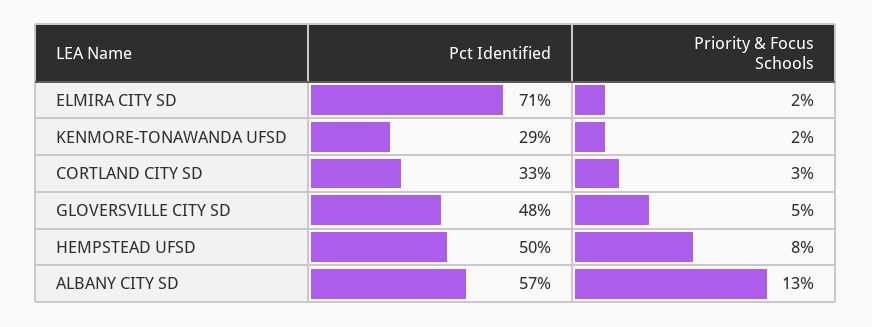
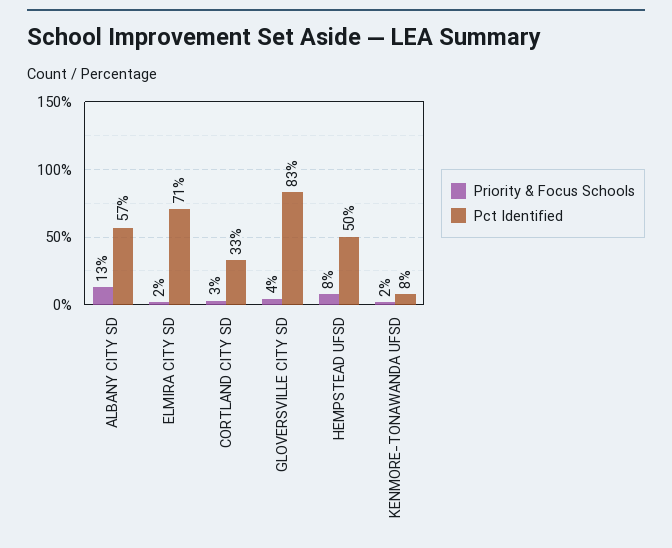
  {
    "Pct Identified": {
      "ELMIRA CITY SD": 71,
-     "KENMORE-TONAWANDA UFSD": 29,
+     "KENMORE-TONAWANDA UFSD": 8,
      "CORTLAND CITY SD": 33,
-     "GLOVERSVILLE CITY SD": 48,
+     "GLOVERSVILLE CITY SD": 83,
      "HEMPSTEAD UFSD": 50,
      "ALBANY CITY SD": 57
    },
    "Priority & Focus Schools": {
      "ELMIRA CITY SD": 2,
      "KENMORE-TONAWANDA UFSD": 2,
      "CORTLAND CITY SD": 3,
-     "GLOVERSVILLE CITY SD": 5,
+     "GLOVERSVILLE CITY SD": 4,
      "HEMPSTEAD UFSD": 8,
      "ALBANY CITY SD": 13
    }
  }

